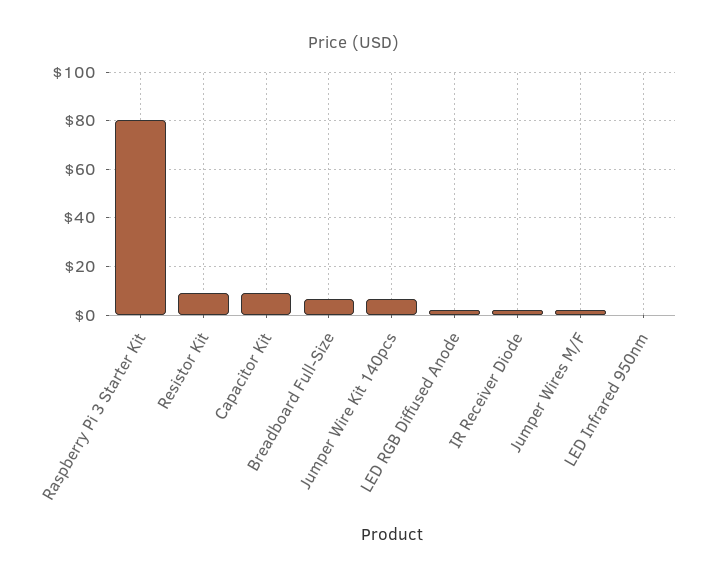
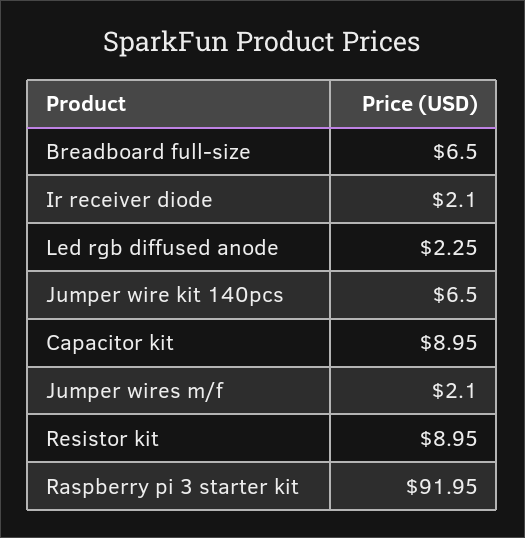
  {
-   "Raspberry Pi 3 Starter Kit": 80,
+   "Raspberry Pi 3 Starter Kit": 91.95,
    "Resistor Kit": 8.95,
    "Capacitor Kit": 8.95,
    "Breadboard Full-Size": 6.5,
    "Jumper Wire Kit 140pcs": 6.5,
    "LED RGB Diffused Anode": 2.25,
    "IR Receiver Diode": 2.1,
-   "Jumper Wires M/F": 2.1,
+   "Jumper Wires M/F": 2.1
-   "LED Infrared 950nm": 0
  }

